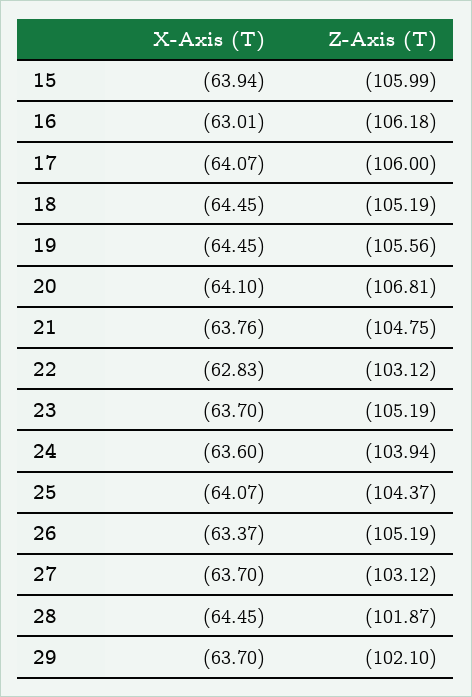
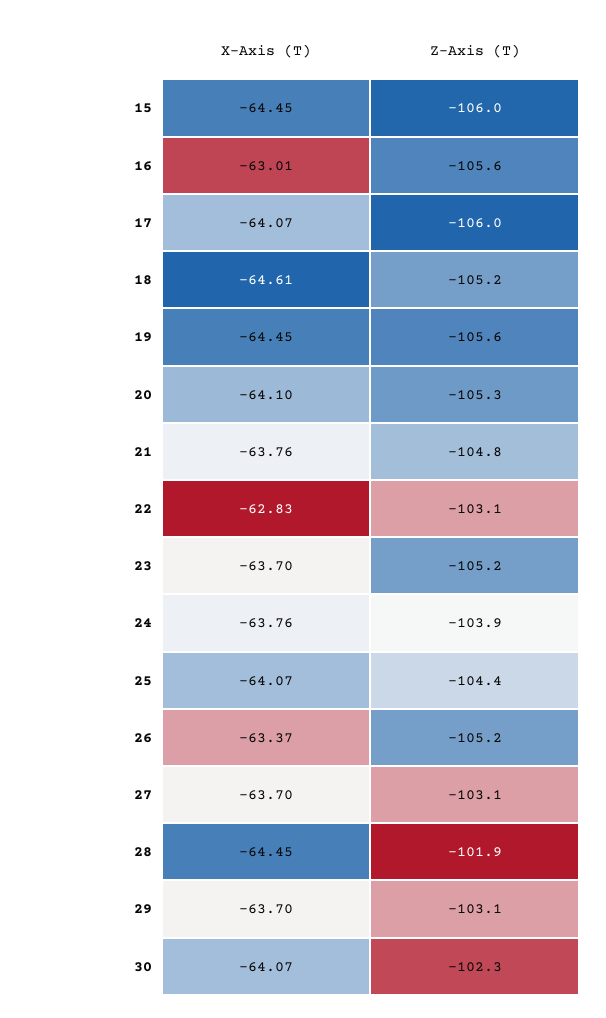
  {
    "X-Axis (T)": {
-     "15": -63.94,
+     "15": -64.45,
      "16": -63.01,
      "17": -64.07,
-     "18": -64.45,
+     "18": -64.61,
      "19": -64.45,
      "20": -64.1,
      "21": -63.76,
      "22": -62.83,
      "23": -63.7,
-     "24": -63.6,
+     "24": -63.76,
      "25": -64.07,
      "26": -63.37,
      "27": -63.7,
      "28": -64.45,
-     "29": -63.7
+     "29": -63.7,
+     "30": -64.07
    },
    "Z-Axis (T)": {
      "15": -105.99,
-     "16": -106.18,
+     "16": -105.6,
      "17": -106,
      "18": -105.19,
      "19": -105.56,
-     "20": -106.81,
+     "20": -105.3,
      "21": -104.75,
      "22": -103.12,
      "23": -105.19,
      "24": -103.94,
      "25": -104.37,
      "26": -105.19,
      "27": -103.12,
      "28": -101.87,
-     "29": -102.1
+     "29": -103.1,
+     "30": -102.3
    }
  }

